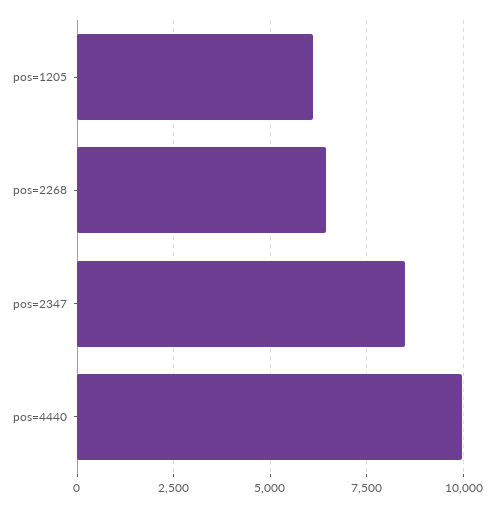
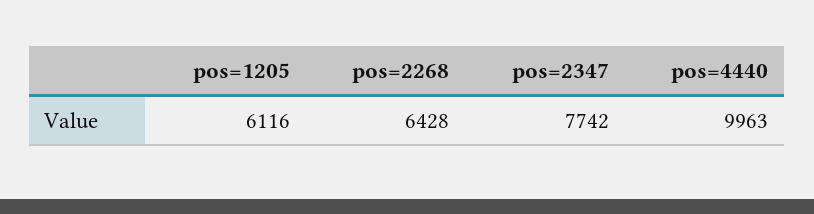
  {
    "pos=1205": 6116,
    "pos=2268": 6428,
-   "pos=2347": 8500,
+   "pos=2347": 7742,
    "pos=4440": 9963
  }

